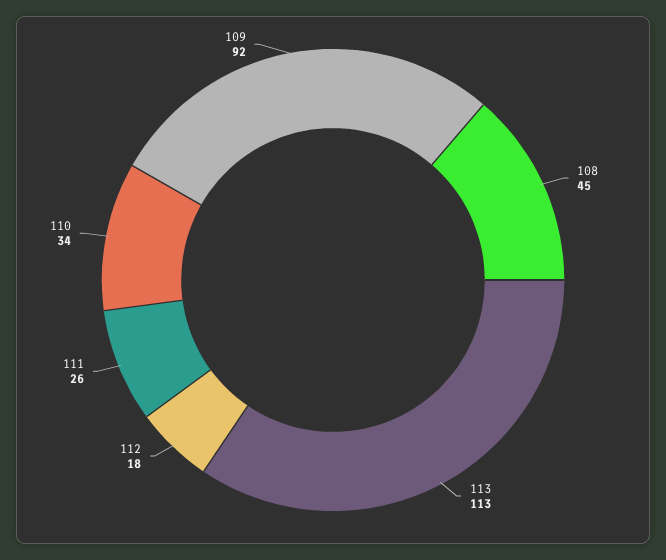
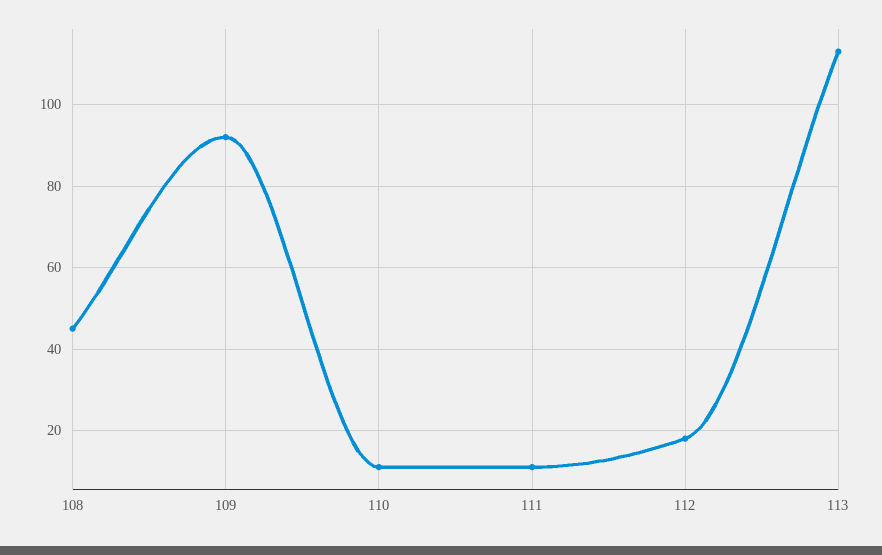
  {
    "108": 45,
    "113": 113,
    "112": 18,
-   "111": 26,
+   "111": 10,
-   "110": 34,
+   "110": 10,
    "109": 92
  }

